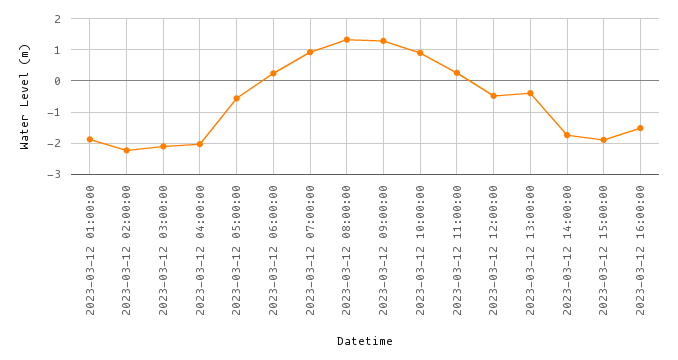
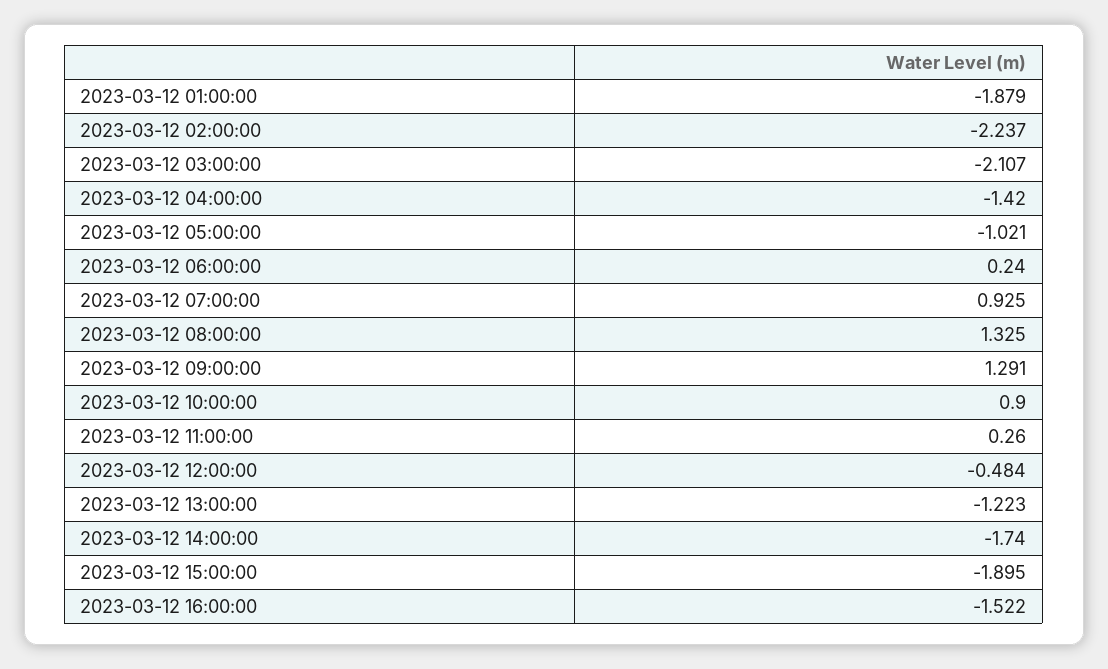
  {
    "2023-03-12 01:00:00": -1.879,
    "2023-03-12 02:00:00": -2.237,
    "2023-03-12 03:00:00": -2.107,
-   "2023-03-12 04:00:00": -2,
+   "2023-03-12 04:00:00": -1.42,
-   "2023-03-12 05:00:00": -0.6,
+   "2023-03-12 05:00:00": -1.021,
    "2023-03-12 06:00:00": 0.24,
    "2023-03-12 07:00:00": 0.925,
    "2023-03-12 08:00:00": 1.325,
    "2023-03-12 09:00:00": 1.291,
    "2023-03-12 10:00:00": 0.9,
    "2023-03-12 11:00:00": 0.26,
    "2023-03-12 12:00:00": -0.484,
-   "2023-03-12 13:00:00": -0.4,
+   "2023-03-12 13:00:00": -1.223,
    "2023-03-12 14:00:00": -1.74,
    "2023-03-12 15:00:00": -1.895,
    "2023-03-12 16:00:00": -1.522
  }

